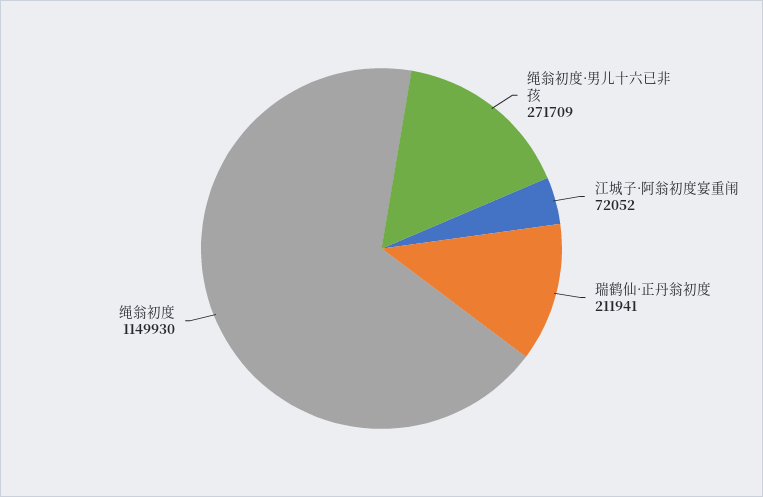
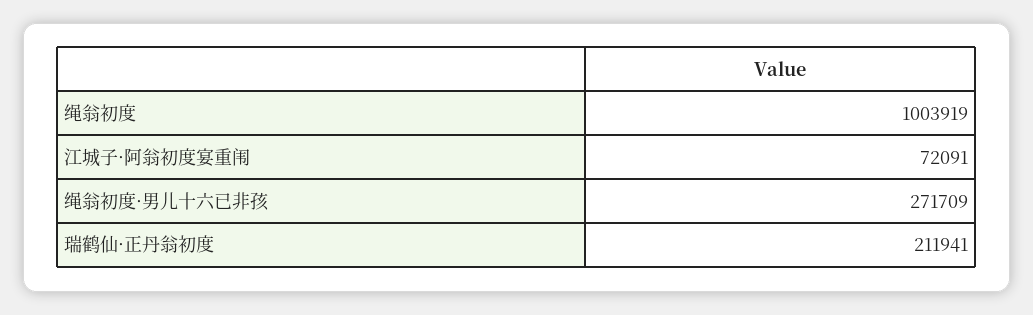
  {
    "绳翁初度·男儿十六已非孩": 271709,
-   "江城子·阿翁初度宴重闱": 72052,
+   "江城子·阿翁初度宴重闱": 72091,
    "瑞鹤仙·正丹翁初度": 211941,
-   "绳翁初度": 1149930
+   "绳翁初度": 1003919
  }

